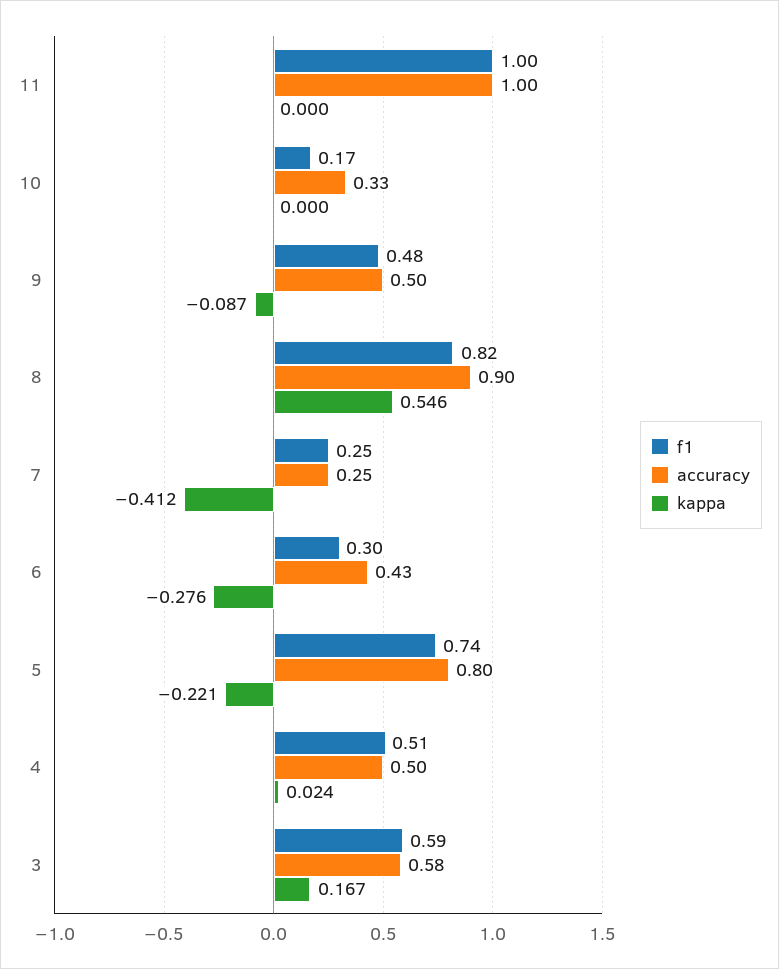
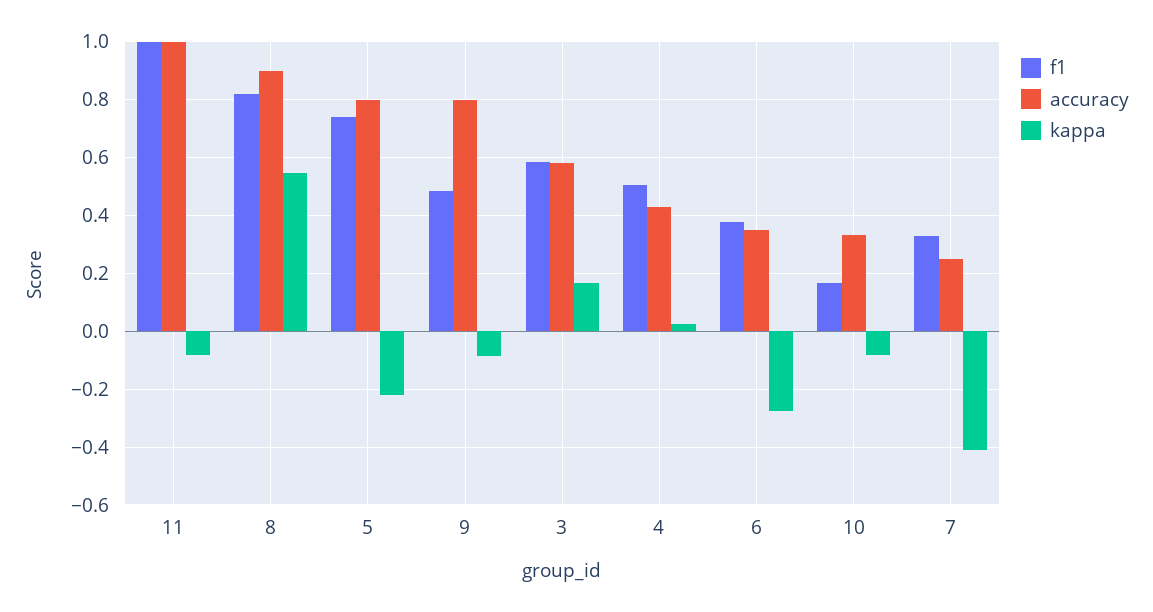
  {
    "f1": {
      "11": 1,
      "10": 0.17,
      "9": 0.48,
      "8": 0.82,
-     "7": 0.25,
+     "7": 0.325,
-     "6": 0.3,
+     "6": 0.375,
      "5": 0.74,
      "4": 0.51,
      "3": 0.59
    },
    "accuracy": {
      "11": 1,
      "10": 0.33,
-     "9": 0.5,
+     "9": 0.8,
      "8": 0.9,
      "7": 0.25,
-     "6": 0.43,
+     "6": 0.35,
      "5": 0.8,
-     "4": 0.5,
+     "4": 0.425,
      "3": 0.58
    },
    "kappa": {
-     "11": 0,
+     "11": -0.075,
-     "10": 0,
+     "10": -0.075,
      "9": -0.087,
      "8": 0.546,
      "7": -0.412,
      "6": -0.276,
      "5": -0.221,
      "4": 0.024,
      "3": 0.167
    }
  }

